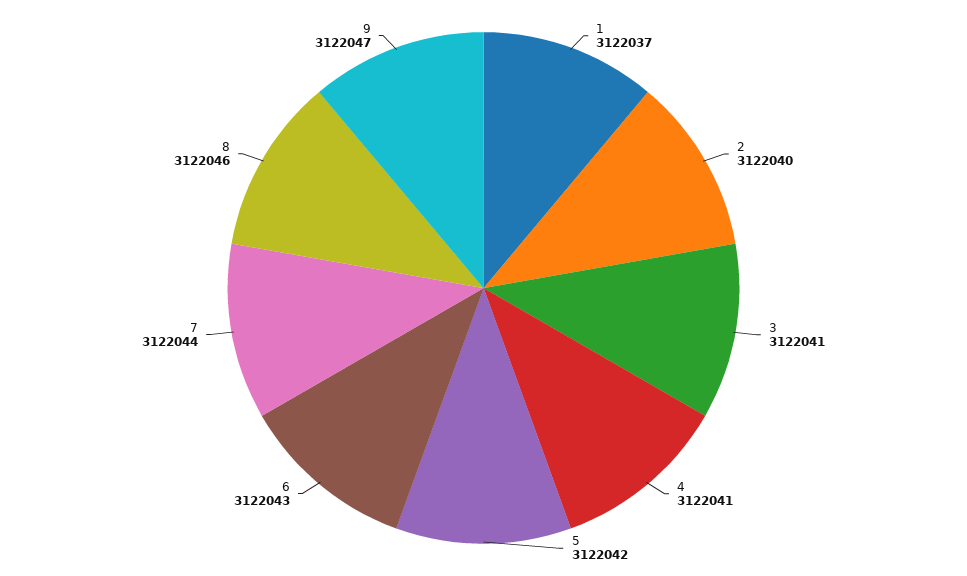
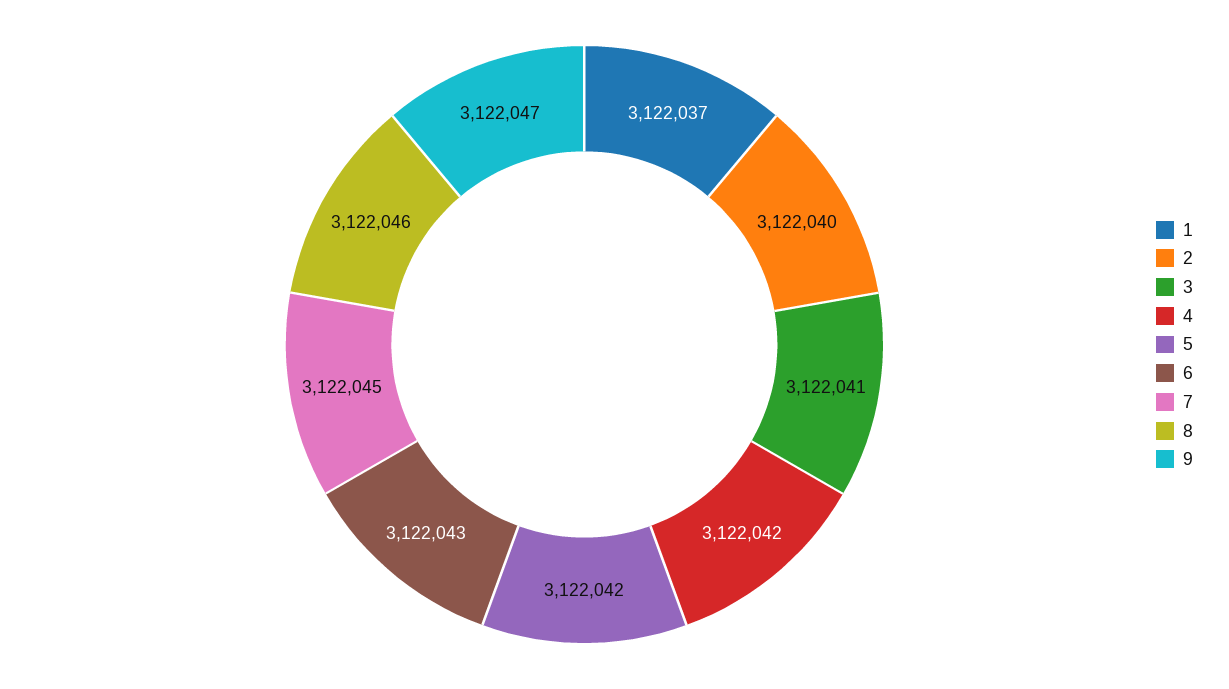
  {
    "1": 3122037,
    "2": 3122040,
    "3": 3122041,
-   "4": 3122041,
+   "4": 3122042,
    "5": 3122042,
    "6": 3122043,
-   "7": 3122044,
+   "7": 3122045,
    "8": 3122046,
    "9": 3122047
  }

